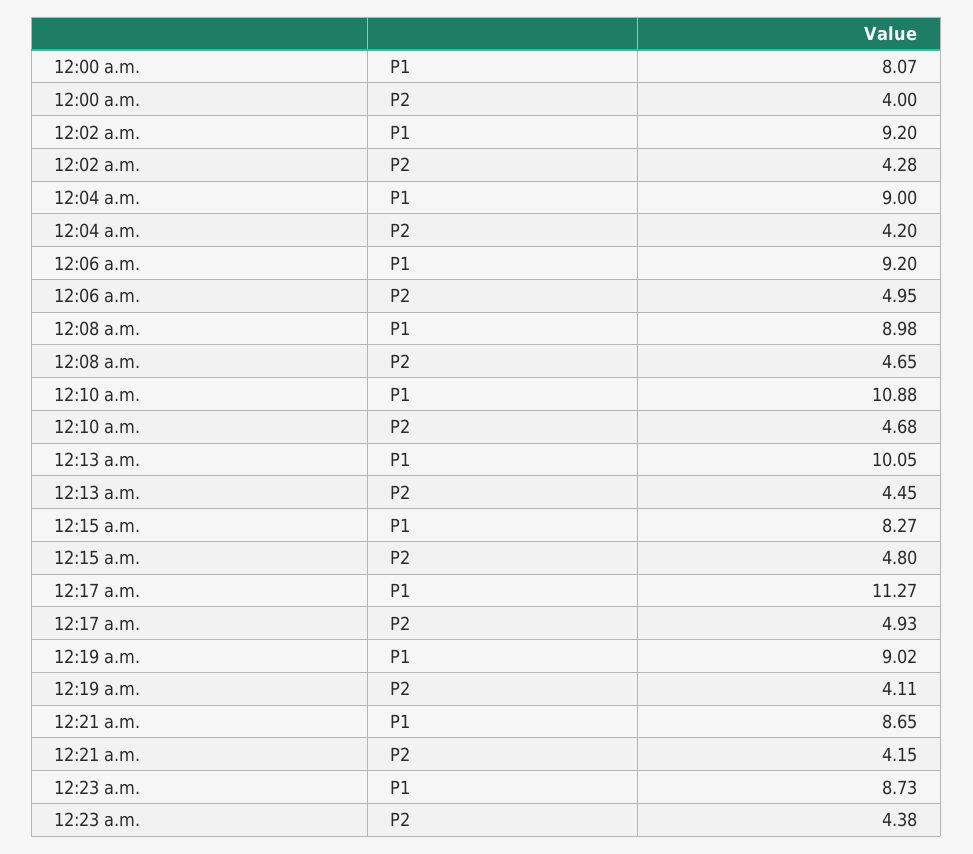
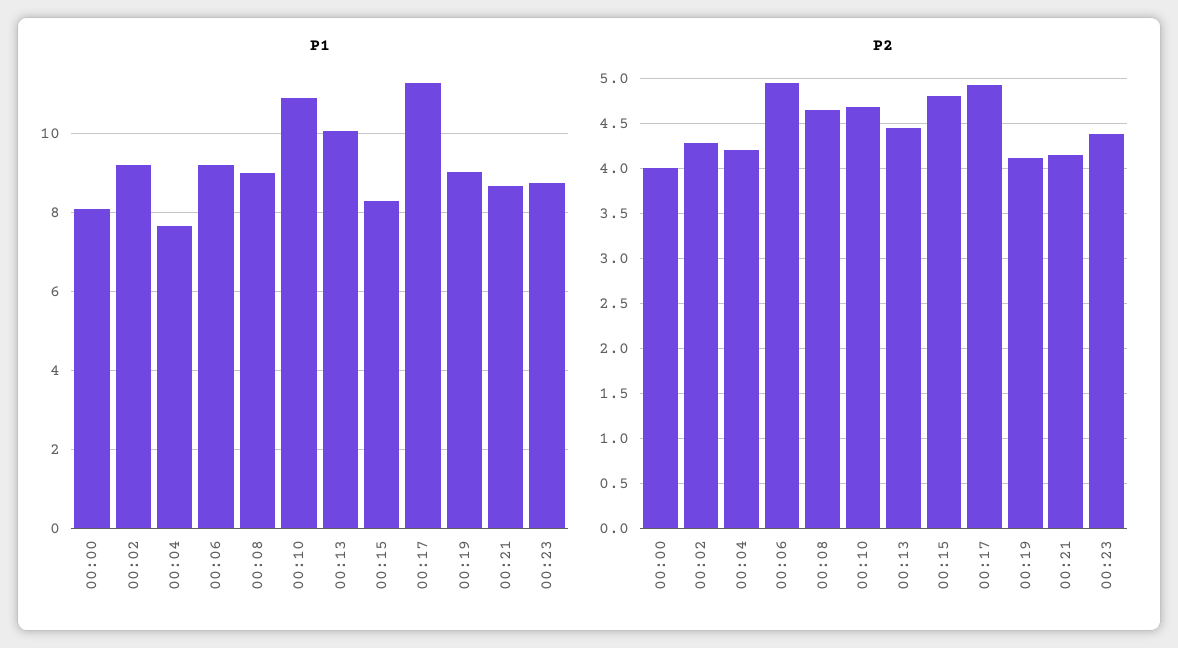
  {
    "P1": {
      "12:00 a.m.": 8.07,
      "12:02 a.m.": 9.2,
-     "12:04 a.m.": 9,
+     "12:04 a.m.": 7.6,
      "12:06 a.m.": 9.2,
      "12:08 a.m.": 8.98,
      "12:10 a.m.": 10.88,
      "12:13 a.m.": 10.05,
      "12:15 a.m.": 8.27,
      "12:17 a.m.": 11.27,
      "12:19 a.m.": 9.02,
      "12:21 a.m.": 8.65,
      "12:23 a.m.": 8.73
    },
    "P2": {
      "12:00 a.m.": 4,
      "12:02 a.m.": 4.28,
      "12:04 a.m.": 4.2,
      "12:06 a.m.": 4.95,
      "12:08 a.m.": 4.65,
      "12:10 a.m.": 4.68,
      "12:13 a.m.": 4.45,
      "12:15 a.m.": 4.8,
      "12:17 a.m.": 4.93,
      "12:19 a.m.": 4.11,
      "12:21 a.m.": 4.15,
      "12:23 a.m.": 4.38
    }
  }

